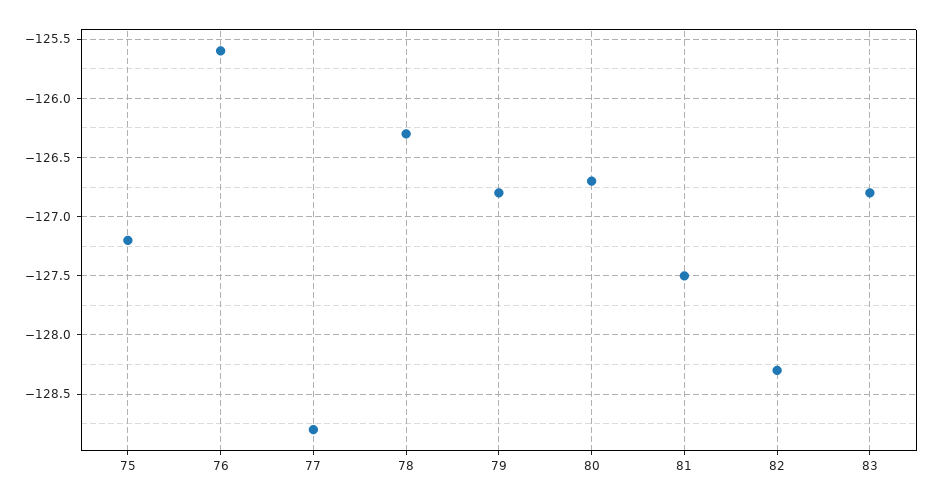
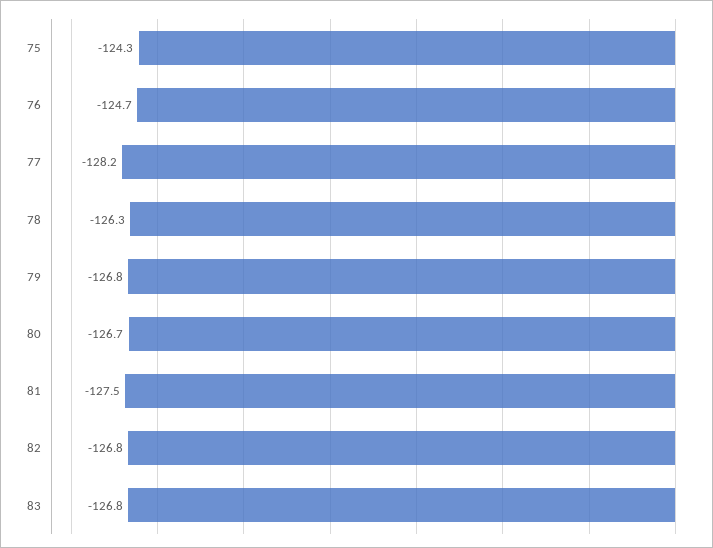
  {
-   "75": -127.2,
+   "75": -124.3,
-   "76": -125.6,
+   "76": -124.7,
-   "77": -128.8,
+   "77": -128.2,
    "78": -126.3,
    "79": -126.8,
    "80": -126.7,
    "81": -127.5,
-   "82": -128.3,
+   "82": -126.8,
    "83": -126.8
  }

